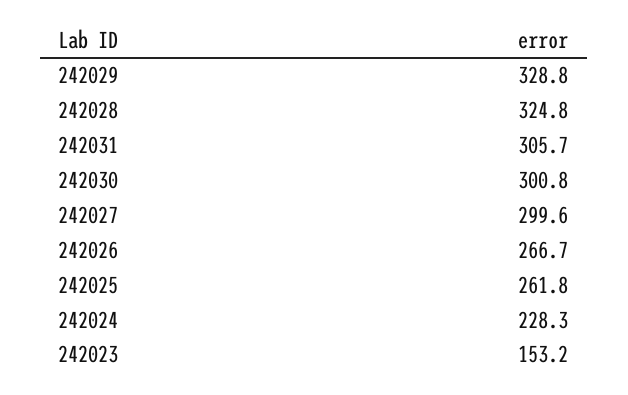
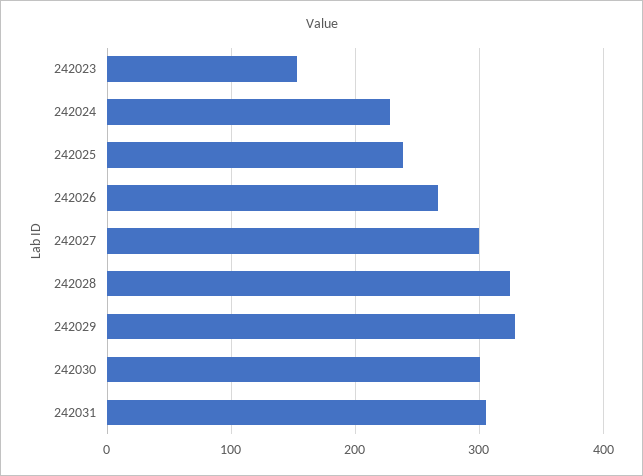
  {
    "242029": 328.8,
    "242028": 324.8,
    "242031": 305.7,
    "242030": 300.8,
    "242027": 299.6,
    "242026": 266.7,
-   "242025": 261.8,
+   "242025": 240,
    "242024": 228.3,
    "242023": 153.2
  }

